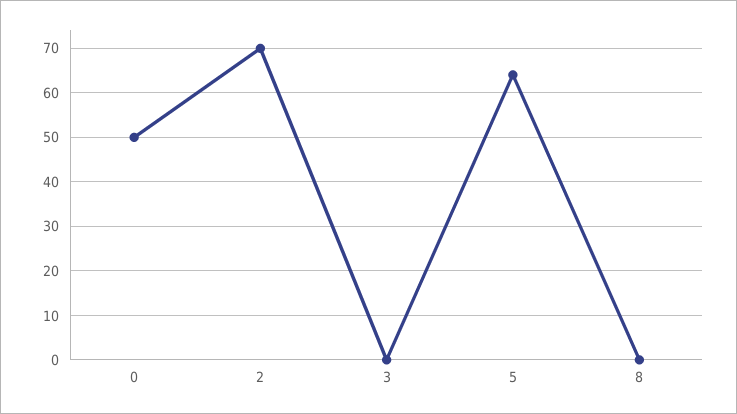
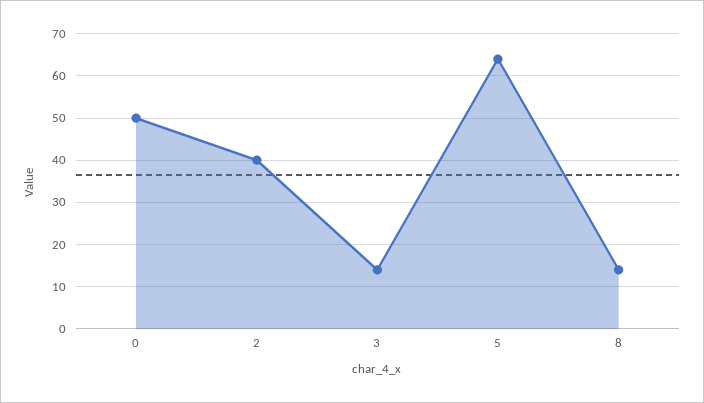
  {
    "0": 50,
-   "2": 70,
+   "2": 40,
-   "3": 0,
+   "3": 15,
    "5": 65,
-   "8": 0
+   "8": 15
  }

